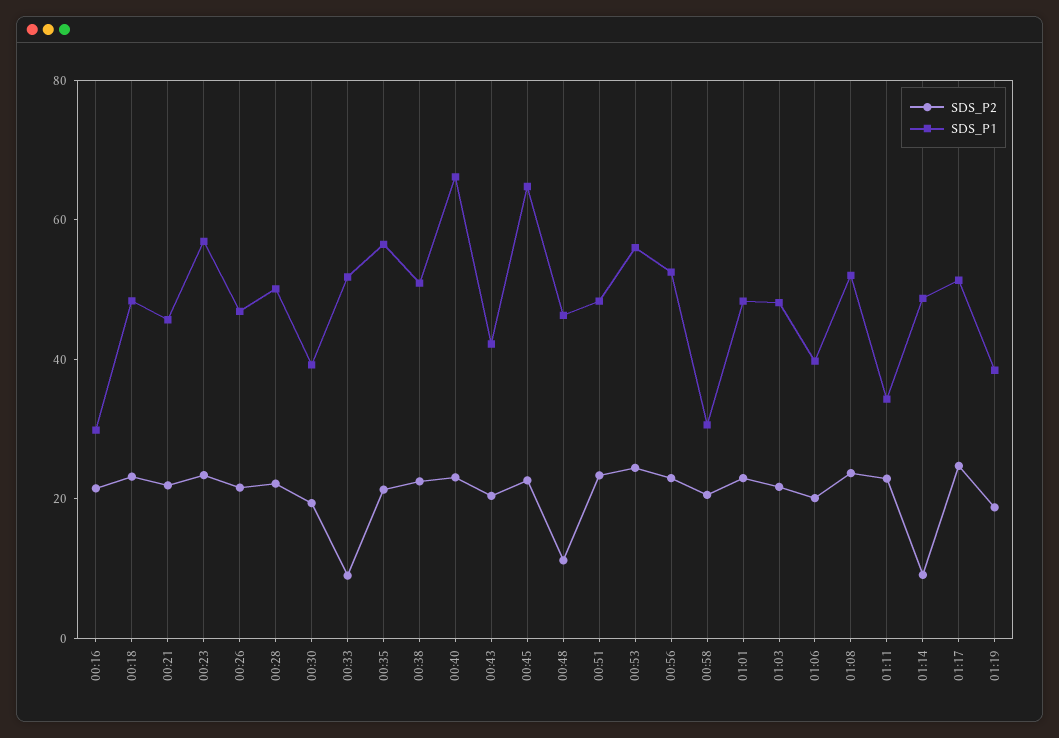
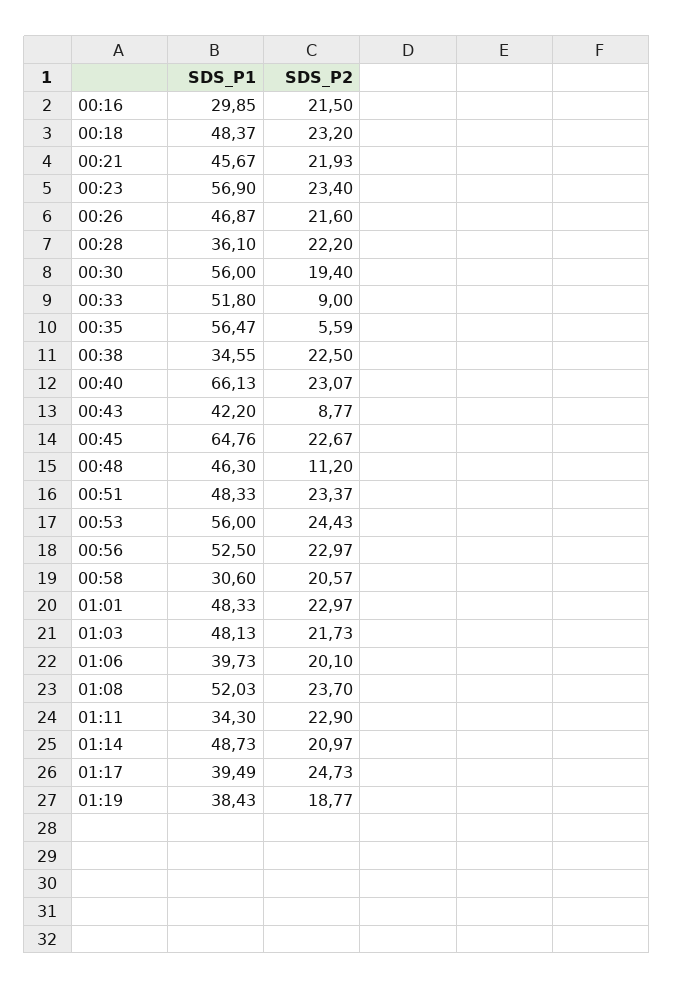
  {
    "SDS_P2": {
      "00:16": 21.5,
      "00:18": 23.2,
      "00:21": 21.93,
      "00:23": 23.4,
      "00:26": 21.6,
      "00:28": 22.2,
      "00:30": 19.4,
      "00:33": 9,
-     "00:35": 20,
+     "00:35": 5.59,
      "00:38": 22.5,
      "00:40": 23.07,
-     "00:43": 20,
+     "00:43": 8.77,
      "00:45": 22.67,
      "00:48": 11.2,
      "00:51": 23.37,
      "00:53": 24.43,
      "00:56": 22.97,
      "00:58": 20.57,
      "01:01": 22.97,
      "01:03": 21.73,
      "01:06": 20.1,
      "01:08": 23.7,
      "01:11": 22.9,
-     "01:14": 10,
+     "01:14": 20.97,
      "01:17": 24.73,
      "01:19": 18.77
    },
    "SDS_P1": {
      "00:16": 29.85,
      "00:18": 48.37,
      "00:21": 45.67,
      "00:23": 56.9,
      "00:26": 46.87,
-     "00:28": 50,
+     "00:28": 36.1,
-     "00:30": 40,
+     "00:30": 56,
      "00:33": 51.8,
      "00:35": 56.47,
-     "00:38": 50,
+     "00:38": 34.55,
      "00:40": 66.13,
      "00:43": 42.2,
      "00:45": 64.76,
      "00:48": 46.3,
      "00:51": 48.33,
      "00:53": 56,
      "00:56": 52.5,
      "00:58": 30.6,
      "01:01": 48.33,
      "01:03": 48.13,
      "01:06": 39.73,
      "01:08": 52.03,
      "01:11": 34.3,
      "01:14": 48.73,
-     "01:17": 50,
+     "01:17": 39.49,
      "01:19": 38.43
    }
  }

